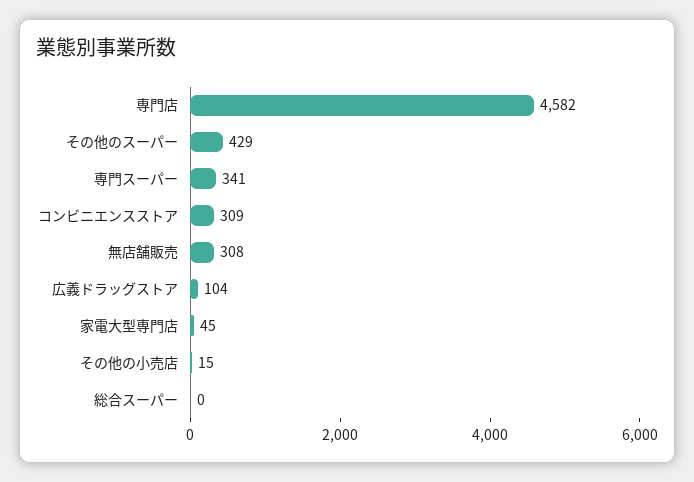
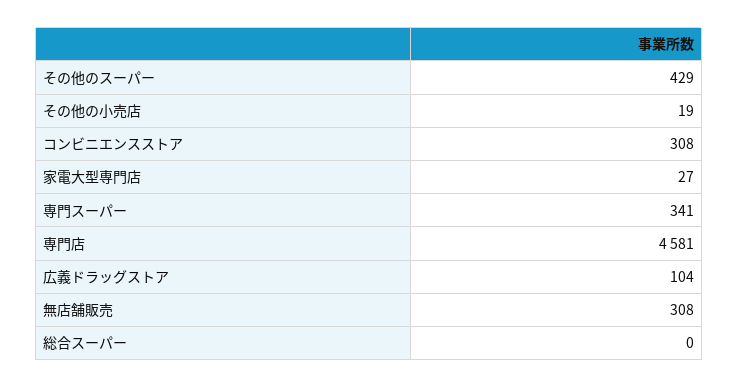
  {
-   "専門店": 4582,
+   "専門店": 4581,
    "その他のスーパー": 429,
    "専門スーパー": 341,
-   "コンビニエンスストア": 309,
+   "コンビニエンスストア": 308,
    "無店舗販売": 308,
    "広義ドラッグストア": 104,
-   "家電大型専門店": 45,
+   "家電大型専門店": 27,
-   "その他の小売店": 15,
+   "その他の小売店": 19,
    "総合スーパー": 0
  }

